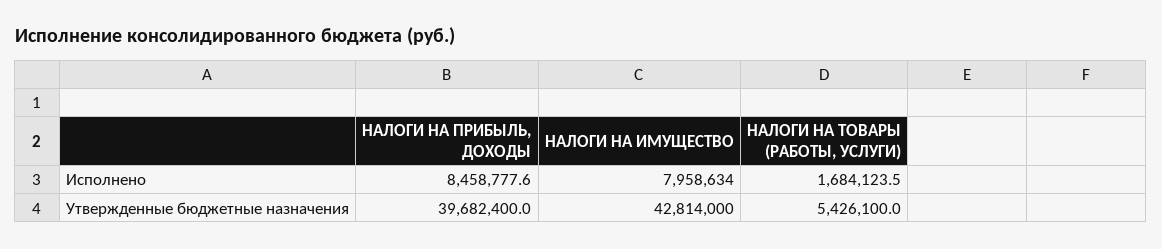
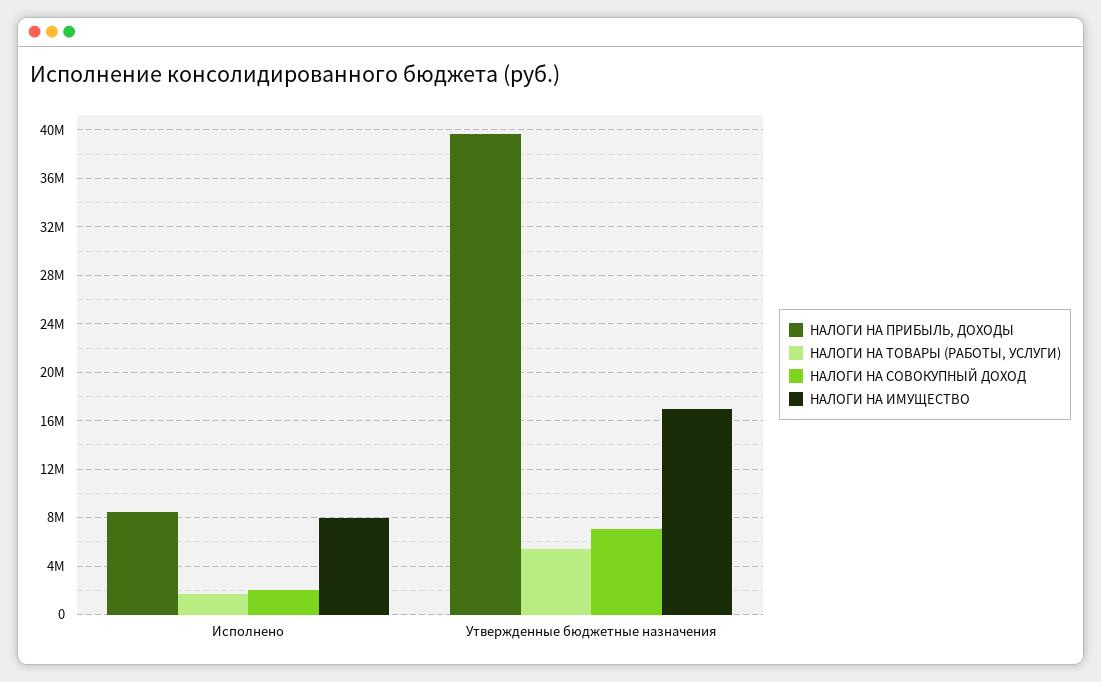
  {
    "НАЛОГИ НА ПРИБЫЛЬ, ДОХОДЫ": {
      "Исполнено": 8458777.6,
      "Утвержденные бюджетные назначения": 39682400
    },
    "НАЛОГИ НА ИМУЩЕСТВО": {
      "Исполнено": 7958634,
-     "Утвержденные бюджетные назначения": 42814000
+     "Утвержденные бюджетные назначения": 17000000
    },
    "НАЛОГИ НА ТОВАРЫ (РАБОТЫ, УСЛУГИ)": {
      "Исполнено": 1684123.5,
      "Утвержденные бюджетные назначения": 5426100
-   }
+   },
+   "НАЛОГИ НА СОВОКУПНЫЙ ДОХОД": {
+     "Исполнено": 2000000,
+     "Утвержденные бюджетные назначения": 7000000
+   }
  }

